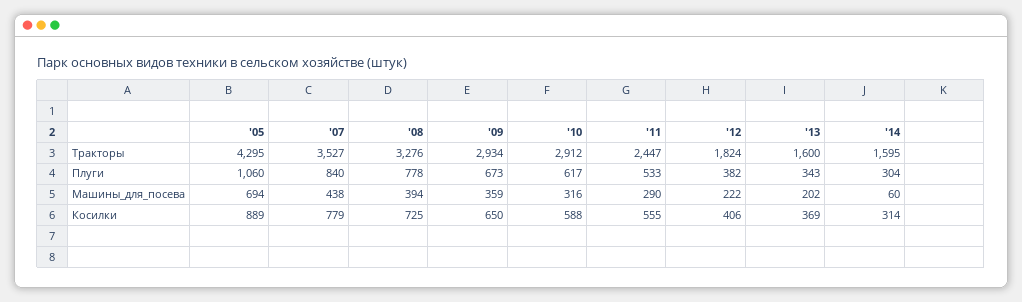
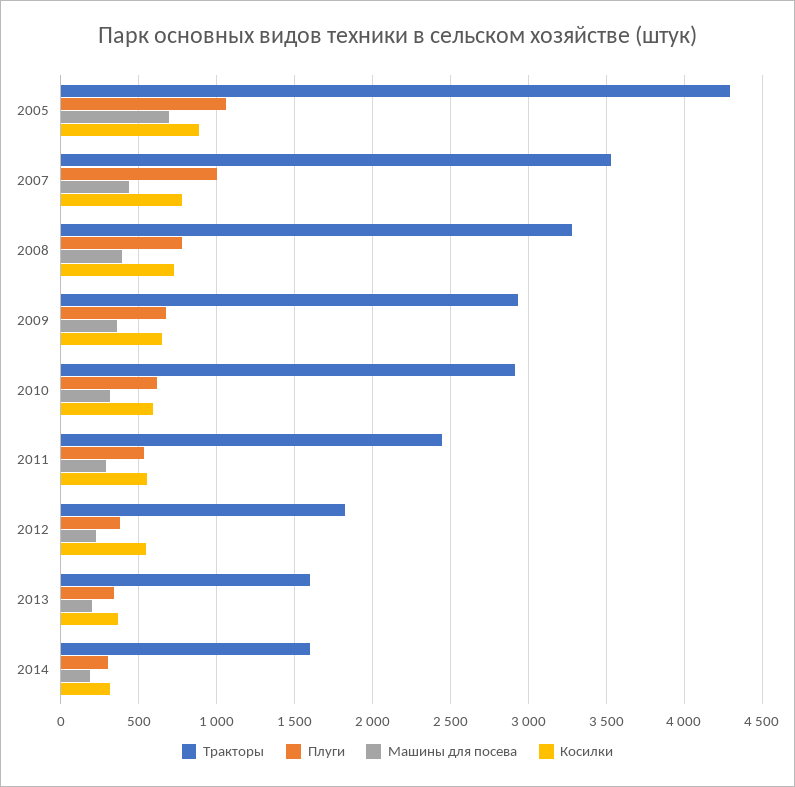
  {
    "Тракторы": {
      "'05": 4295,
      "'07": 3527,
      "'08": 3276,
      "'09": 2934,
      "'10": 2912,
      "'11": 2447,
      "'12": 1824,
      "'13": 1600,
      "'14": 1595
    },
    "Плуги": {
      "'05": 1060,
-     "'07": 840,
+     "'07": 1000,
      "'08": 778,
      "'09": 673,
      "'10": 617,
      "'11": 533,
      "'12": 382,
      "'13": 343,
      "'14": 304
    },
    "Машины_для_посева": {
      "'05": 694,
      "'07": 438,
      "'08": 394,
      "'09": 359,
      "'10": 316,
      "'11": 290,
      "'12": 222,
      "'13": 202,
-     "'14": 60
+     "'14": 200
    },
    "Косилки": {
      "'05": 889,
      "'07": 779,
      "'08": 725,
      "'09": 650,
      "'10": 588,
      "'11": 555,
-     "'12": 406,
+     "'12": 550,
      "'13": 369,
      "'14": 314
    }
  }

